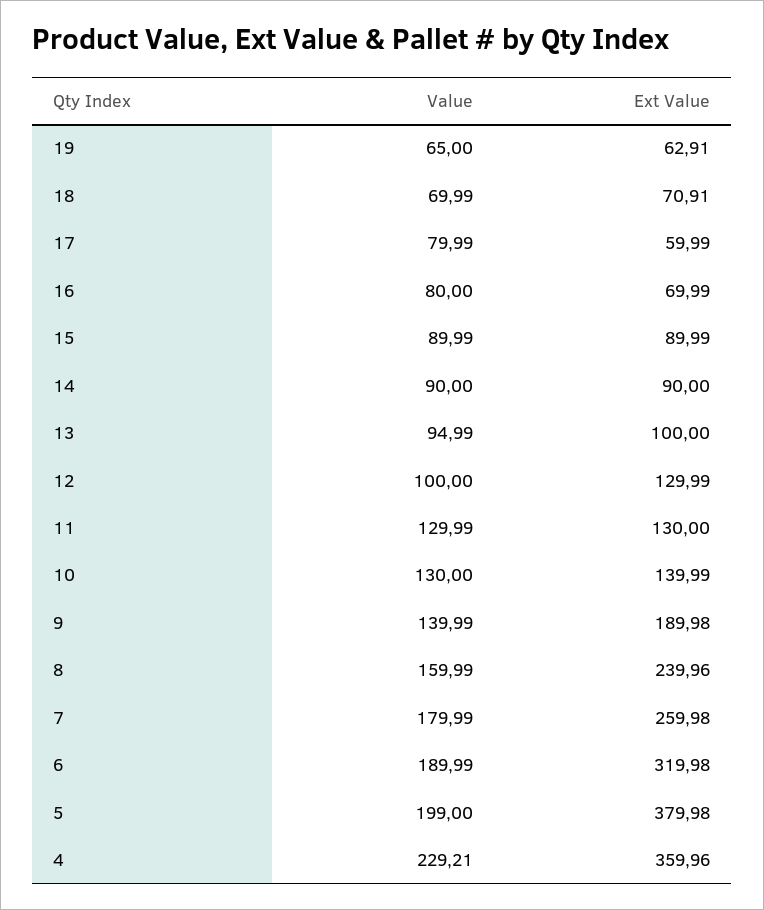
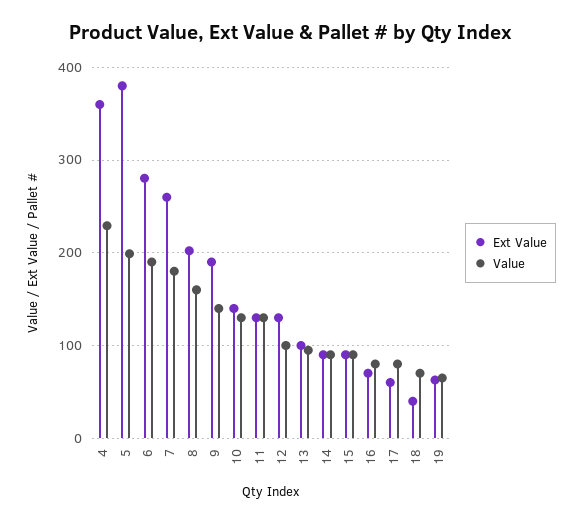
  {
    "Value": {
      "19": 65,
      "18": 69.99,
      "17": 79.99,
      "16": 80,
      "15": 89.99,
      "14": 90,
      "13": 94.99,
      "12": 100,
      "11": 129.99,
      "10": 130,
      "9": 139.99,
      "8": 159.99,
      "7": 179.99,
      "6": 189.99,
      "5": 199,
      "4": 229.21
    },
    "Ext Value": {
      "19": 62.91,
-     "18": 70.91,
+     "18": 40,
      "17": 59.99,
      "16": 69.99,
      "15": 89.99,
      "14": 90,
      "13": 100,
      "12": 129.99,
      "11": 130,
      "10": 139.99,
      "9": 189.98,
-     "8": 239.96,
+     "8": 200,
      "7": 259.98,
-     "6": 319.98,
+     "6": 280,
      "5": 379.98,
      "4": 359.96
    }
  }

